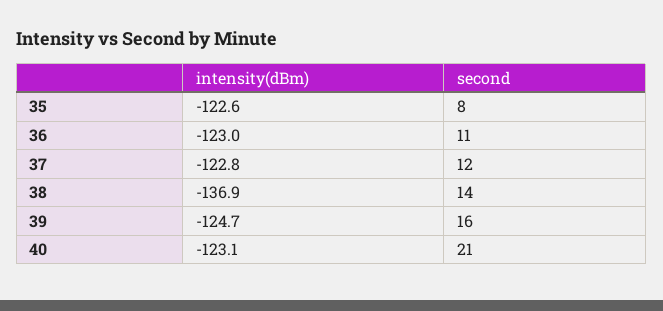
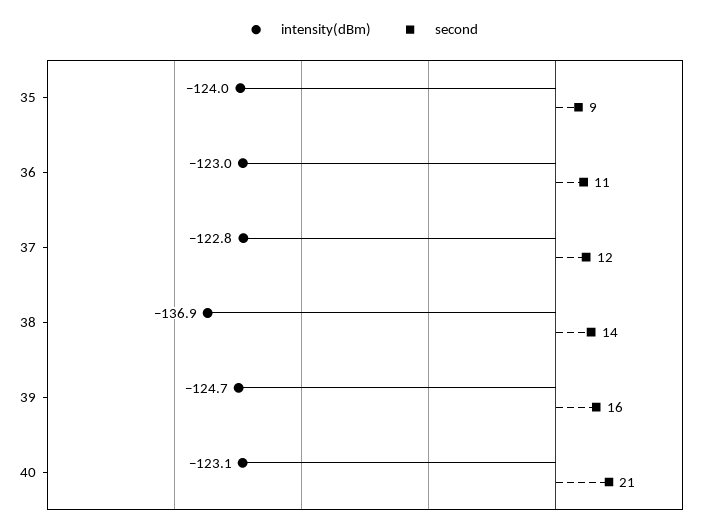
  {
    "intensity(dBm)": {
-     "35": -122.6,
+     "35": -124,
      "36": -123,
      "37": -122.8,
      "38": -136.9,
      "39": -124.7,
      "40": -123.1
    },
    "second": {
-     "35": 8,
+     "35": 9,
      "36": 11,
      "37": 12,
      "38": 14,
      "39": 16,
      "40": 21
    }
  }

